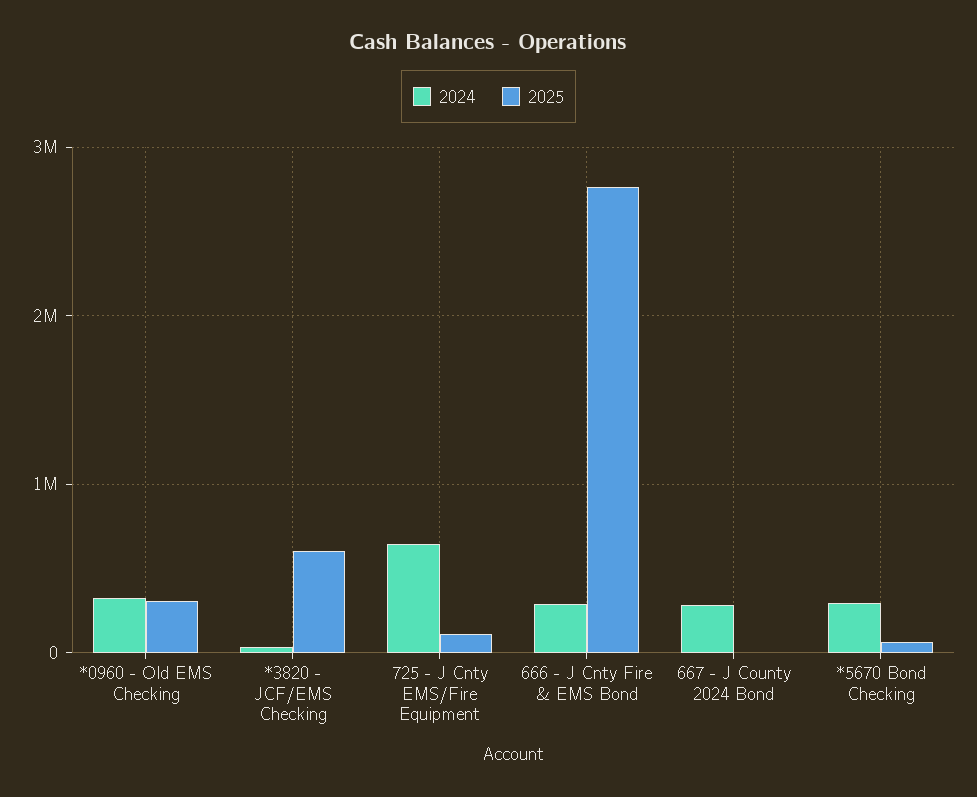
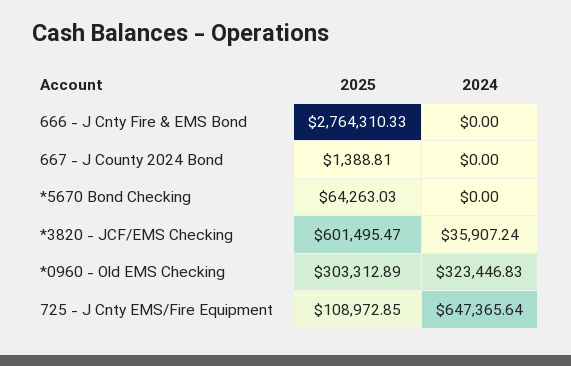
  {
    "2024": {
      "*0960 - Old EMS Checking": 323446.83,
      "*3820 - JCF/EMS Checking": 35907.24,
      "725 - J Cnty EMS/Fire Equipment": 647365.64,
-     "666 - J Cnty Fire & EMS Bond": 300000,
+     "666 - J Cnty Fire & EMS Bond": 0,
-     "667 - J County 2024 Bond": 300000,
+     "667 - J County 2024 Bond": 0,
-     "*5670 Bond Checking": 300000
+     "*5670 Bond Checking": 0
    },
    "2025": {
      "*0960 - Old EMS Checking": 303312.89,
      "*3820 - JCF/EMS Checking": 601495.47,
      "725 - J Cnty EMS/Fire Equipment": 108972.85,
      "666 - J Cnty Fire & EMS Bond": 2764310.33,
      "667 - J County 2024 Bond": 1388.81,
      "*5670 Bond Checking": 64263.03
    }
  }

